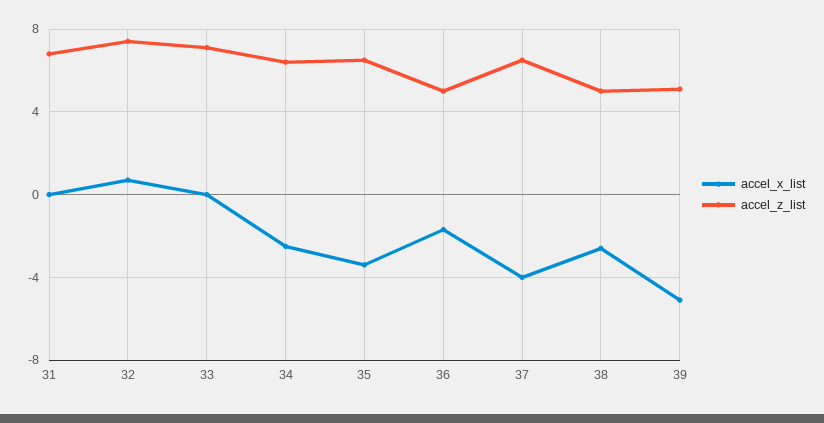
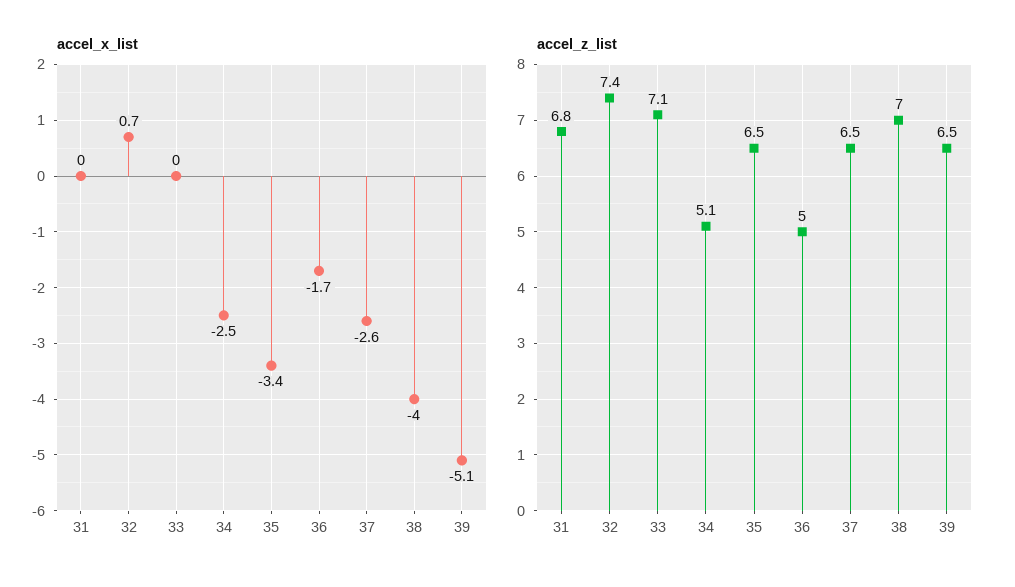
  {
    "accel_x_list": {
      "31": 0,
      "32": 0.7,
      "33": 0,
      "34": -2.5,
      "35": -3.4,
      "36": -1.7,
-     "37": -4,
+     "37": -2.6,
-     "38": -2.5,
+     "38": -4,
      "39": -5.1
    },
    "accel_z_list": {
      "31": 6.8,
      "32": 7.4,
      "33": 7.1,
-     "34": 6.5,
+     "34": 5.1,
      "35": 6.5,
      "36": 5,
      "37": 6.5,
-     "38": 5,
+     "38": 7,
-     "39": 5
+     "39": 6.5
    }
  }

